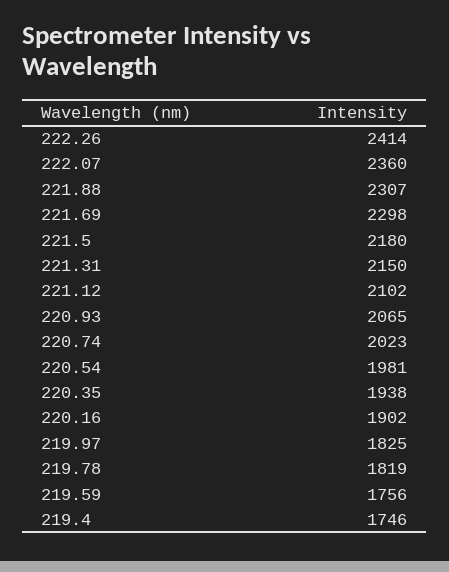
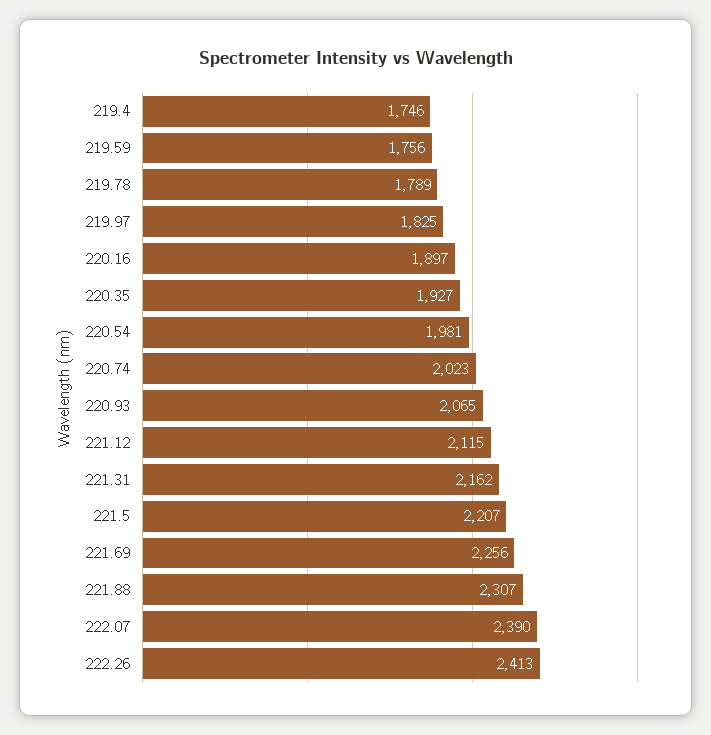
  {
-   "222.26": 2414,
+   "222.26": 2413,
-   "222.07": 2360,
+   "222.07": 2390,
    "221.88": 2307,
-   "221.69": 2298,
+   "221.69": 2256,
-   "221.5": 2180,
+   "221.5": 2207,
-   "221.31": 2150,
+   "221.31": 2162,
-   "221.12": 2102,
+   "221.12": 2115,
    "220.93": 2065,
    "220.74": 2023,
    "220.54": 1981,
-   "220.35": 1938,
+   "220.35": 1927,
-   "220.16": 1902,
+   "220.16": 1897,
    "219.97": 1825,
-   "219.78": 1819,
+   "219.78": 1789,
    "219.59": 1756,
    "219.4": 1746
  }

